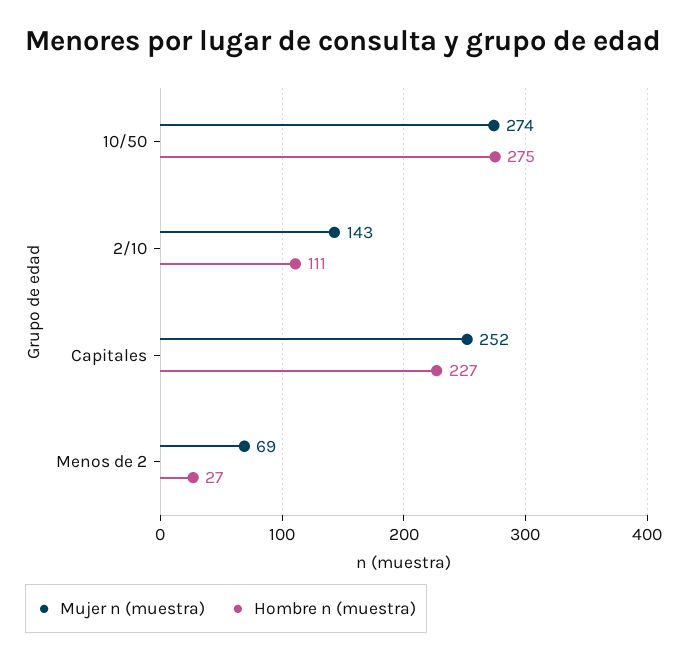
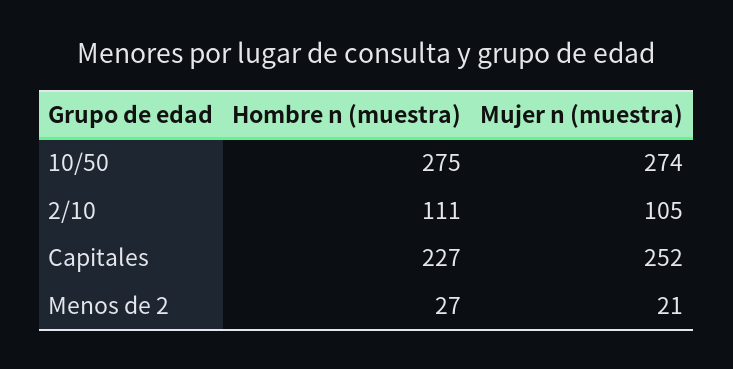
  {
    "Mujer n (muestra)": {
      "10/50": 274,
-     "2/10": 143,
+     "2/10": 105,
      "Capitales": 252,
-     "Menos de 2": 69
+     "Menos de 2": 21
    },
    "Hombre n (muestra)": {
      "10/50": 275,
      "2/10": 111,
      "Capitales": 227,
      "Menos de 2": 27
    }
  }

